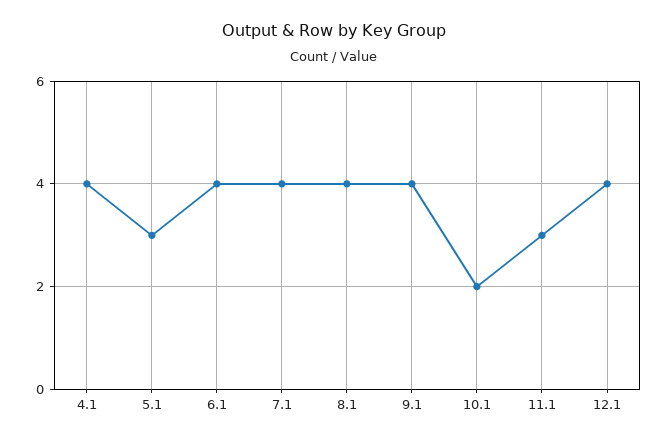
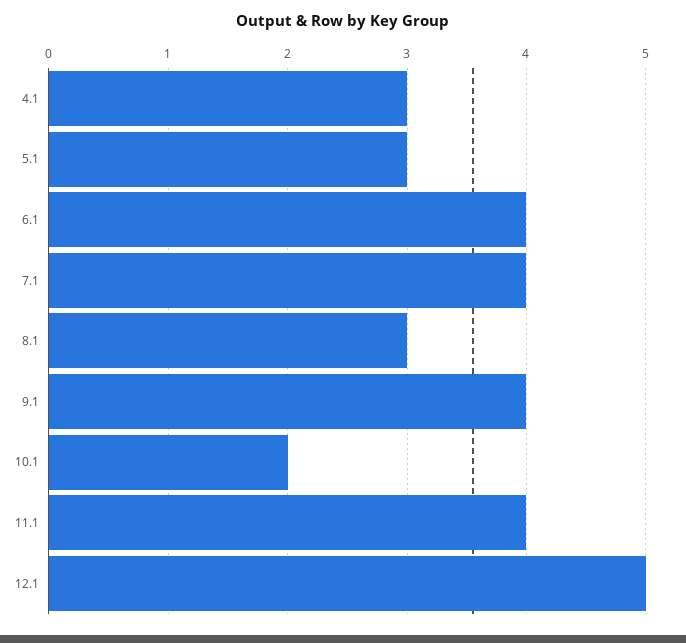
  {
-   "4.1": 4,
+   "4.1": 3,
    "5.1": 3,
    "6.1": 4,
    "7.1": 4,
-   "8.1": 4,
+   "8.1": 3,
    "9.1": 4,
    "10.1": 2,
-   "11.1": 3,
+   "11.1": 4,
-   "12.1": 4
+   "12.1": 5
  }

